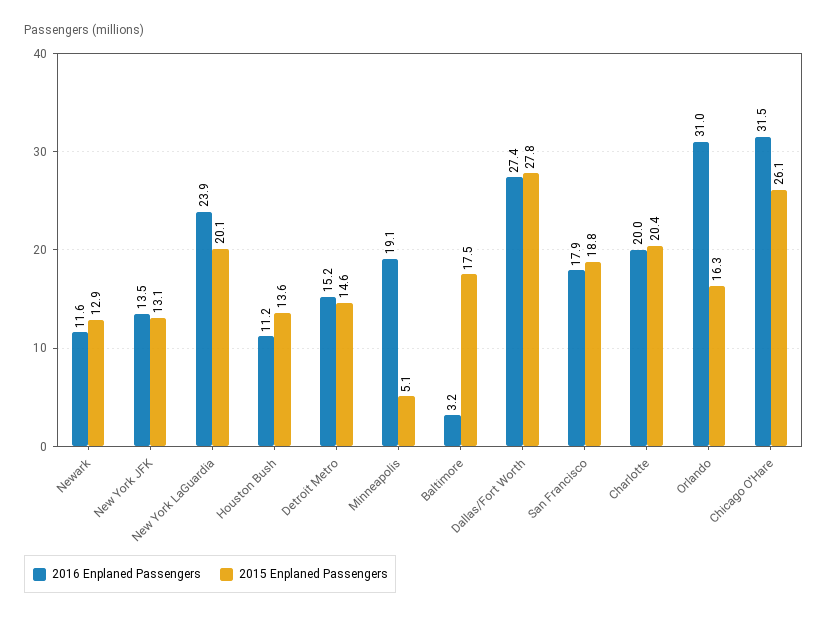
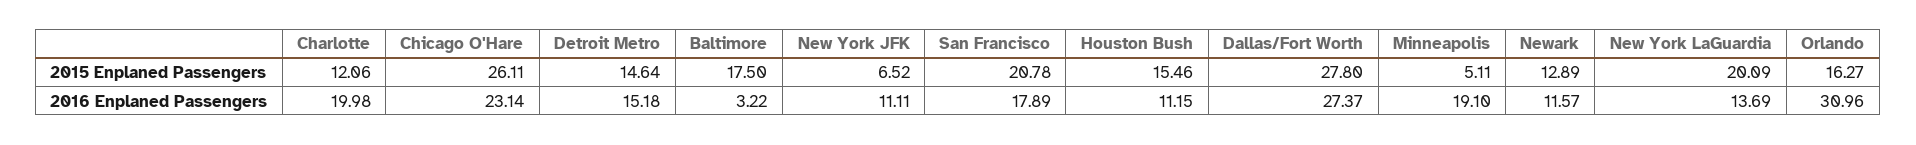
  {
    "2016 Enplaned Passengers": {
      "Newark": 11.57,
-     "New York JFK": 13.5,
+     "New York JFK": 11.11,
-     "New York LaGuardia": 23.9,
+     "New York LaGuardia": 13.69,
      "Houston Bush": 11.15,
      "Detroit Metro": 15.18,
      "Minneapolis": 19.1,
      "Baltimore": 3.22,
      "Dallas/Fort Worth": 27.37,
      "San Francisco": 17.89,
      "Charlotte": 19.98,
      "Orlando": 30.96,
-     "Chicago O'Hare": 31.5
+     "Chicago O'Hare": 23.14
    },
    "2015 Enplaned Passengers": {
      "Newark": 12.89,
-     "New York JFK": 13.1,
+     "New York JFK": 6.52,
      "New York LaGuardia": 20.09,
-     "Houston Bush": 13.6,
+     "Houston Bush": 15.46,
      "Detroit Metro": 14.64,
      "Minneapolis": 5.11,
      "Baltimore": 17.5,
      "Dallas/Fort Worth": 27.8,
-     "San Francisco": 18.8,
+     "San Francisco": 20.78,
-     "Charlotte": 20.4,
+     "Charlotte": 12.06,
      "Orlando": 16.27,
      "Chicago O'Hare": 26.11
    }
  }

